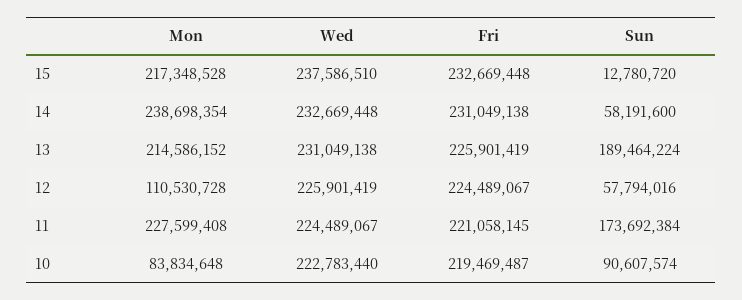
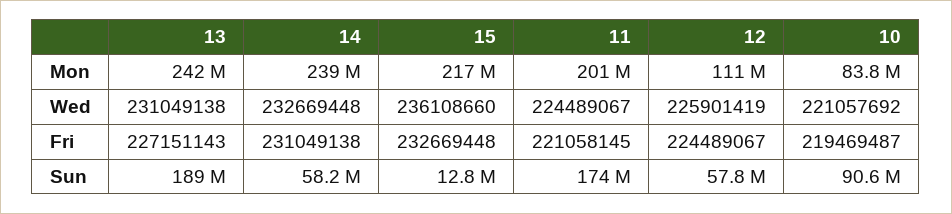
  {
    "Mon": {
      "15": 217348528,
      "14": 238698354,
-     "13": 214586152,
+     "13": 242000000,
      "12": 110530728,
-     "11": 227599408,
+     "11": 201000000,
      "10": 83834648
    },
    "Wed": {
-     "15": 237586510,
+     "15": 236108660,
      "14": 232669448,
      "13": 231049138,
      "12": 225901419,
      "11": 224489067,
-     "10": 222783440
+     "10": 221057692
    },
    "Fri": {
      "15": 232669448,
      "14": 231049138,
-     "13": 225901419,
+     "13": 227151143,
      "12": 224489067,
      "11": 221058145,
      "10": 219469487
    },
    "Sun": {
      "15": 12780720,
      "14": 58191600,
      "13": 189464224,
      "12": 57794016,
      "11": 173692384,
      "10": 90607574
    }
  }

